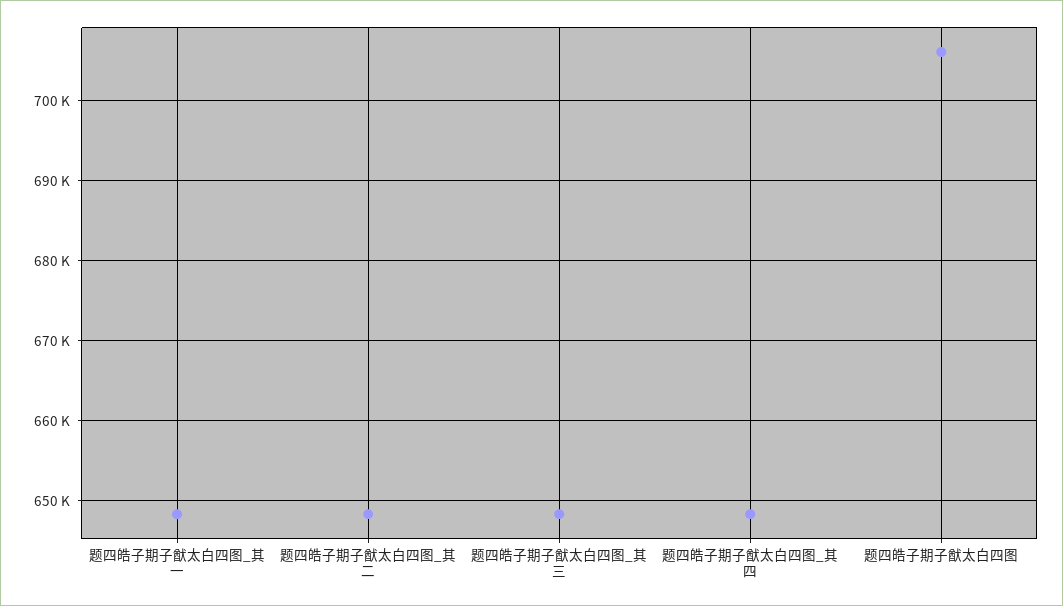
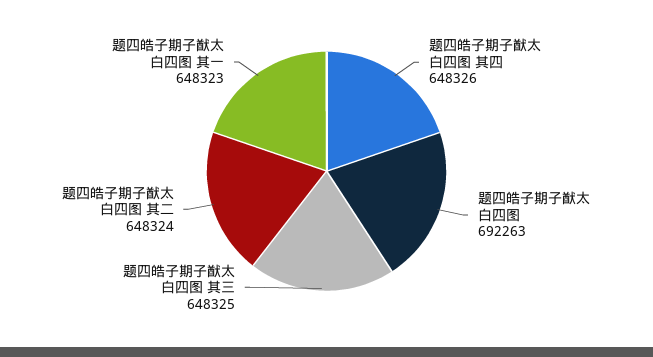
  {
    "题四皓子期子猷太白四图_其一": 648323,
    "题四皓子期子猷太白四图_其二": 648324,
    "题四皓子期子猷太白四图_其三": 648325,
    "题四皓子期子猷太白四图_其四": 648326,
-   "题四皓子期子猷太白四图": 706000
+   "题四皓子期子猷太白四图": 692263
  }

